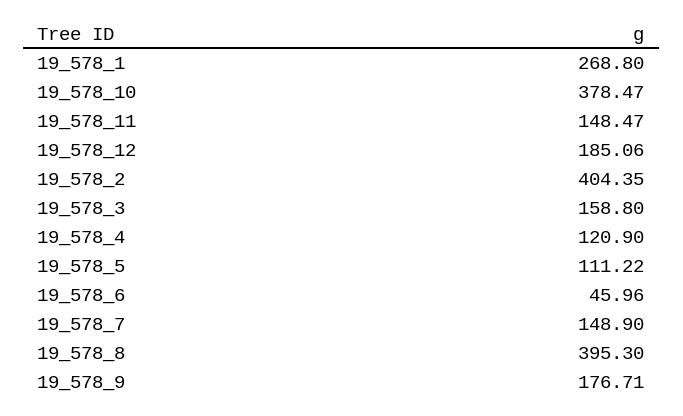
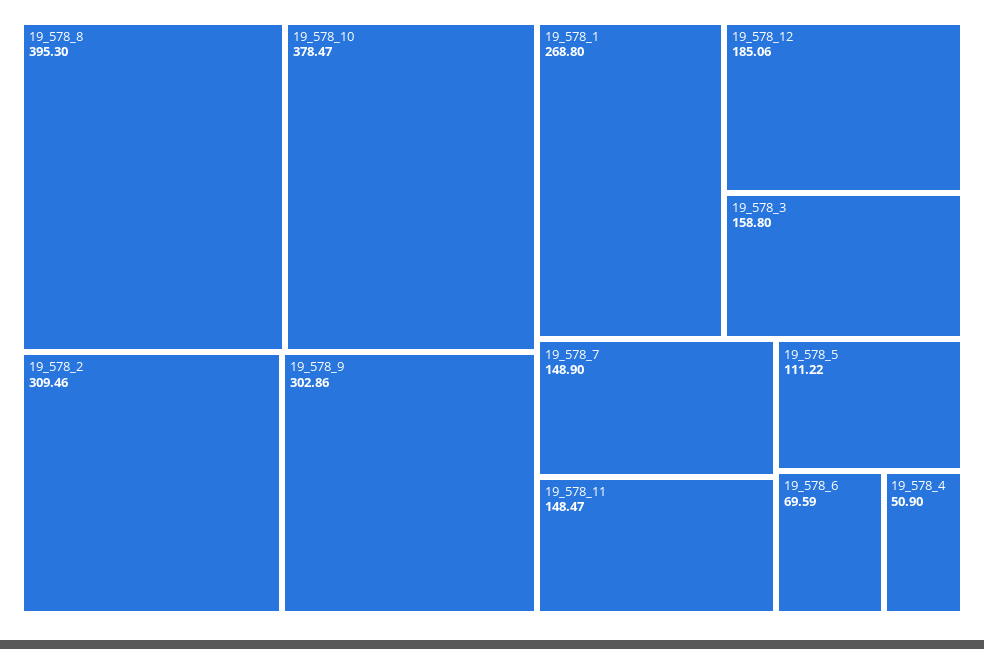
  {
    "19_578_1": 268.8,
    "19_578_10": 378.47,
    "19_578_11": 148.47,
    "19_578_12": 185.06,
-   "19_578_2": 404.35,
+   "19_578_2": 309.46,
    "19_578_3": 158.8,
-   "19_578_4": 120.9,
+   "19_578_4": 50.9,
    "19_578_5": 111.22,
-   "19_578_6": 45.96,
+   "19_578_6": 69.59,
    "19_578_7": 148.9,
    "19_578_8": 395.3,
-   "19_578_9": 176.71
+   "19_578_9": 302.86
  }

